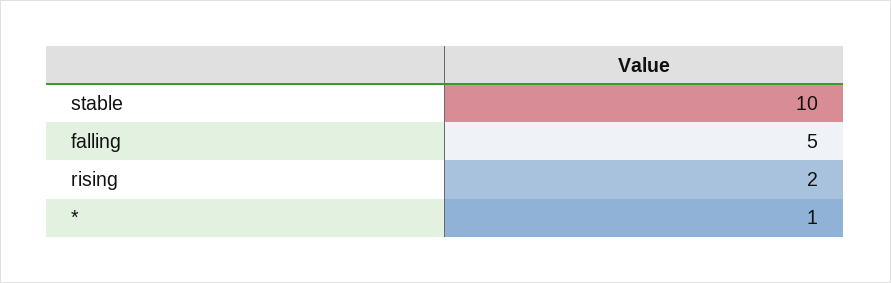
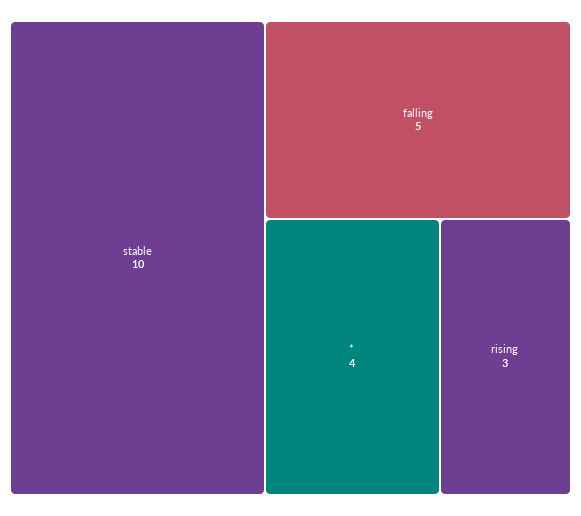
  {
    "stable": 10,
    "falling": 5,
-   "rising": 2,
+   "rising": 3,
-   "*": 1
+   "*": 4
  }

